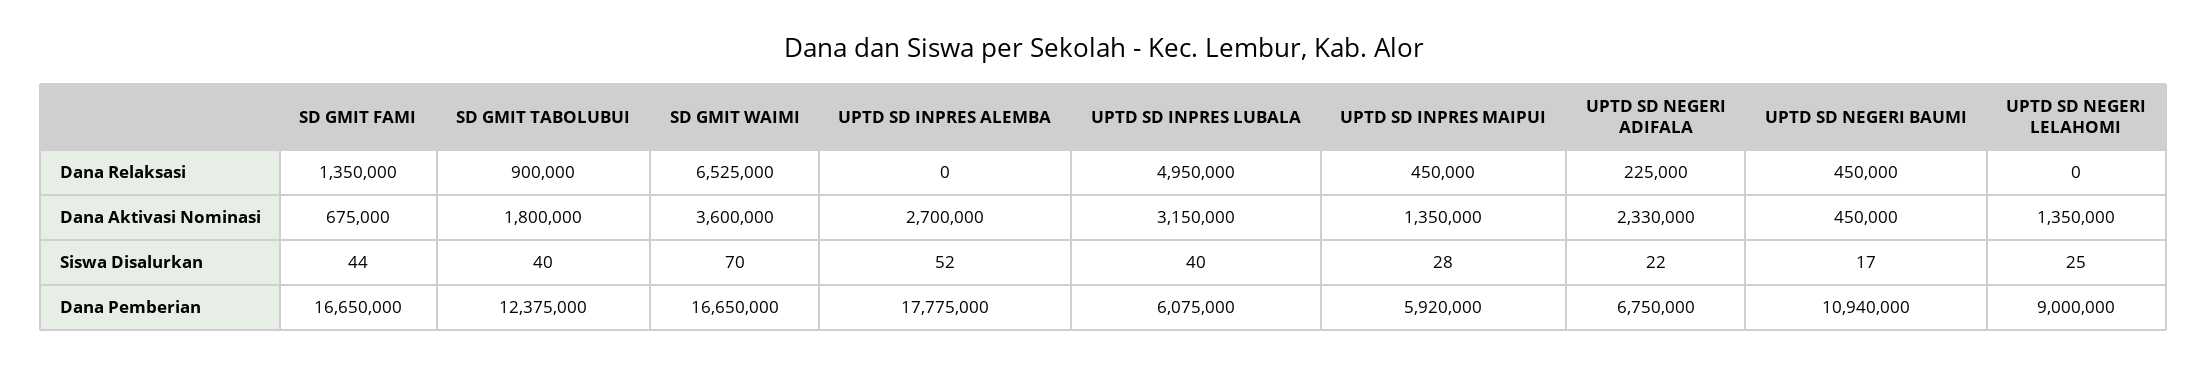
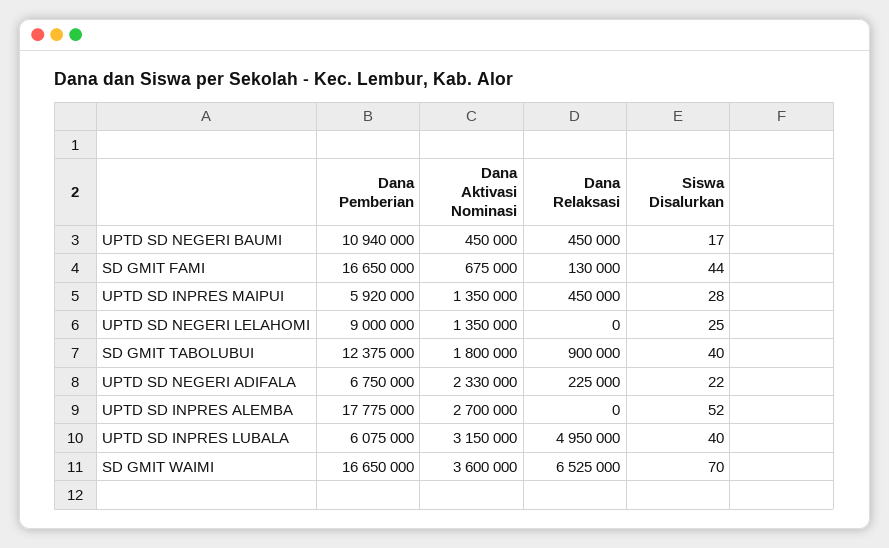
  {
    "SD GMIT FAMI": {
-     "Dana Relaksasi": 1350000,
+     "Dana Relaksasi": 130000,
      "Dana Aktivasi Nominasi": 675000,
      "Siswa Disalurkan": 44,
      "Dana Pemberian": 16650000
    },
    "SD GMIT TABOLUBUI": {
      "Dana Relaksasi": 900000,
      "Dana Aktivasi Nominasi": 1800000,
      "Siswa Disalurkan": 40,
      "Dana Pemberian": 12375000
    },
    "SD GMIT WAIMI": {
      "Dana Relaksasi": 6525000,
      "Dana Aktivasi Nominasi": 3600000,
      "Siswa Disalurkan": 70,
      "Dana Pemberian": 16650000
    },
    "UPTD SD INPRES ALEMBA": {
      "Dana Relaksasi": 0,
      "Dana Aktivasi Nominasi": 2700000,
      "Siswa Disalurkan": 52,
      "Dana Pemberian": 17775000
    },
    "UPTD SD INPRES LUBALA": {
      "Dana Relaksasi": 4950000,
      "Dana Aktivasi Nominasi": 3150000,
      "Siswa Disalurkan": 40,
      "Dana Pemberian": 6075000
    },
    "UPTD SD INPRES MAIPUI": {
      "Dana Relaksasi": 450000,
      "Dana Aktivasi Nominasi": 1350000,
      "Siswa Disalurkan": 28,
      "Dana Pemberian": 5920000
    },
    "UPTD SD NEGERI ADIFALA": {
      "Dana Relaksasi": 225000,
      "Dana Aktivasi Nominasi": 2330000,
      "Siswa Disalurkan": 22,
      "Dana Pemberian": 6750000
    },
    "UPTD SD NEGERI BAUMI": {
      "Dana Relaksasi": 450000,
      "Dana Aktivasi Nominasi": 450000,
      "Siswa Disalurkan": 17,
      "Dana Pemberian": 10940000
    },
    "UPTD SD NEGERI LELAHOMI": {
      "Dana Relaksasi": 0,
      "Dana Aktivasi Nominasi": 1350000,
      "Siswa Disalurkan": 25,
      "Dana Pemberian": 9000000
    }
  }

